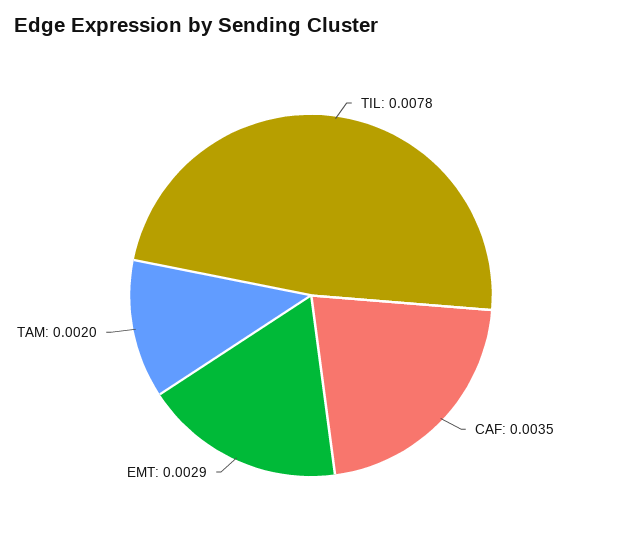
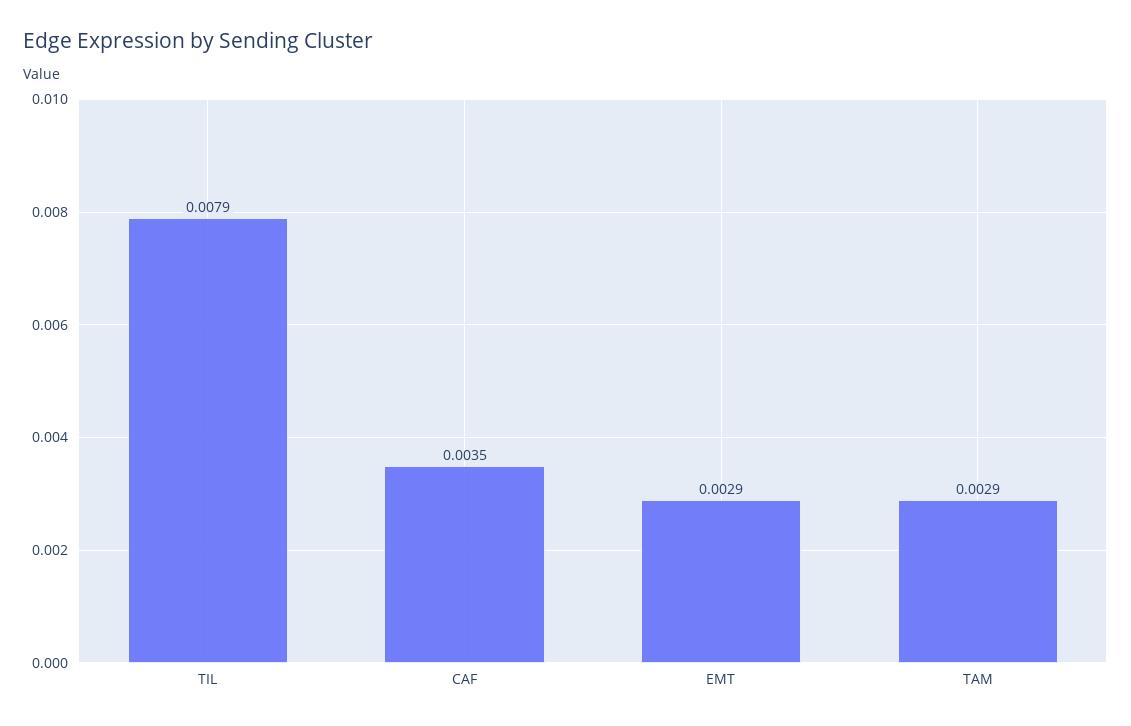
  {
-   "TIL": 0.0078,
+   "TIL": 0.0079,
    "CAF": 0.0035,
    "EMT": 0.0029,
-   "TAM": 0.002
+   "TAM": 0.0029
  }

